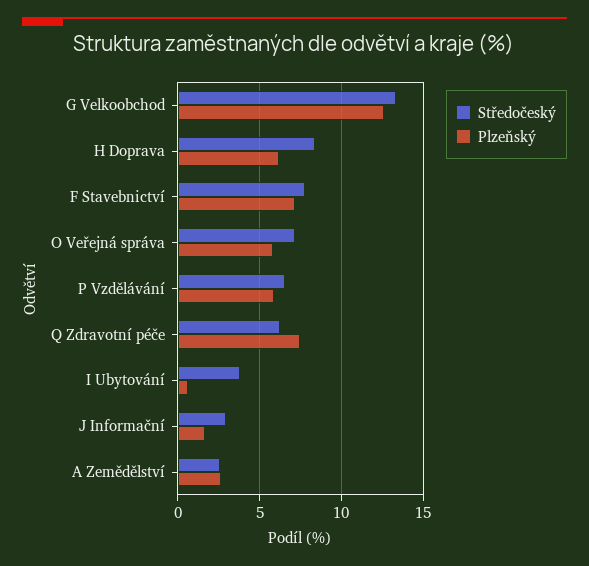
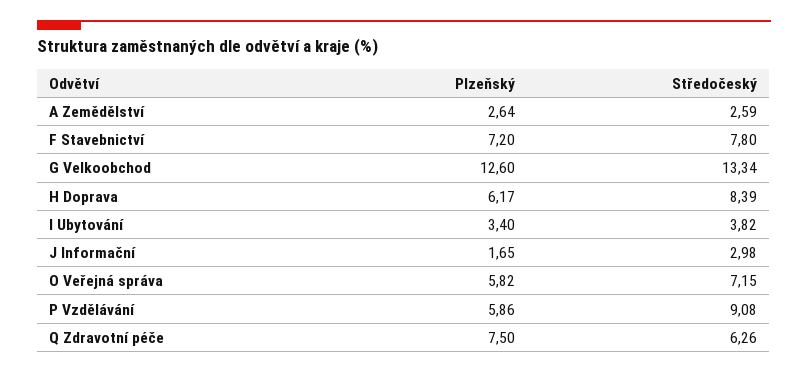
  {
    "Středočeský": {
      "G Velkoobchod": 13.34,
      "H Doprava": 8.39,
      "F Stavebnictví": 7.8,
      "O Veřejná správa": 7.15,
-     "P Vzdělávání": 6.5,
+     "P Vzdělávání": 9.08,
      "Q Zdravotní péče": 6.26,
      "I Ubytování": 3.82,
      "J Informační": 2.98,
      "A Zemědělství": 2.59
    },
    "Plzeňský": {
      "G Velkoobchod": 12.6,
      "H Doprava": 6.17,
      "F Stavebnictví": 7.2,
      "O Veřejná správa": 5.82,
      "P Vzdělávání": 5.86,
      "Q Zdravotní péče": 7.5,
-     "I Ubytování": 0.5,
+     "I Ubytování": 3.4,
      "J Informační": 1.65,
      "A Zemědělství": 2.64
    }
  }

